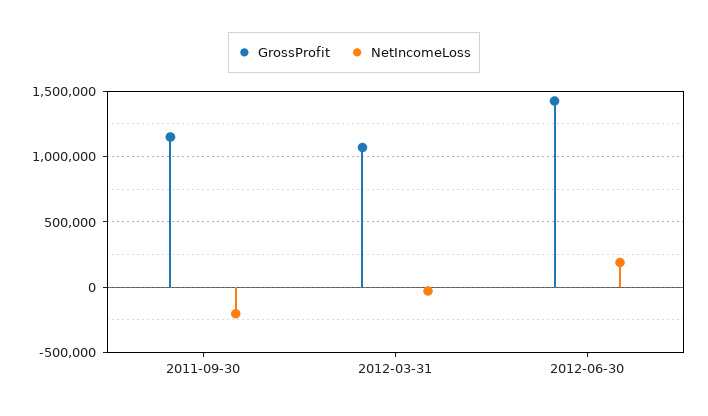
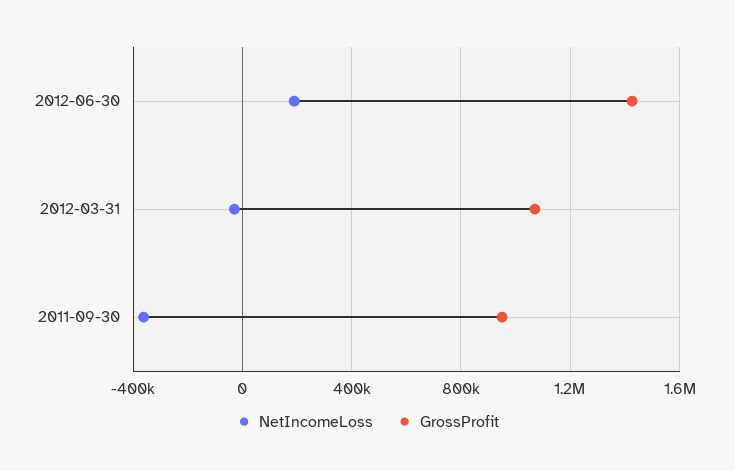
  {
    "GrossProfit": {
-     "2011-09-30": 1150000,
+     "2011-09-30": 950000,
      "2012-03-31": 1050000,
      "2012-06-30": 1450000
    },
    "NetIncomeLoss": {
-     "2011-09-30": -200000,
+     "2011-09-30": -350000,
      "2012-03-31": -50000,
      "2012-06-30": 200000
    }
  }

